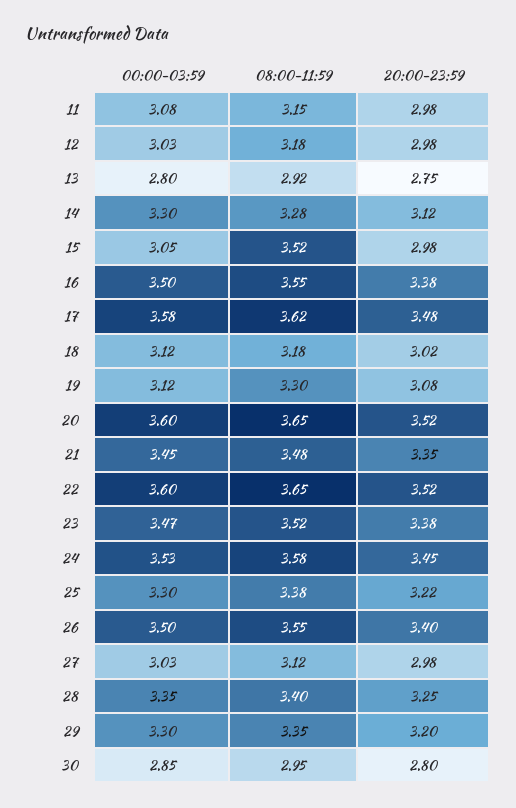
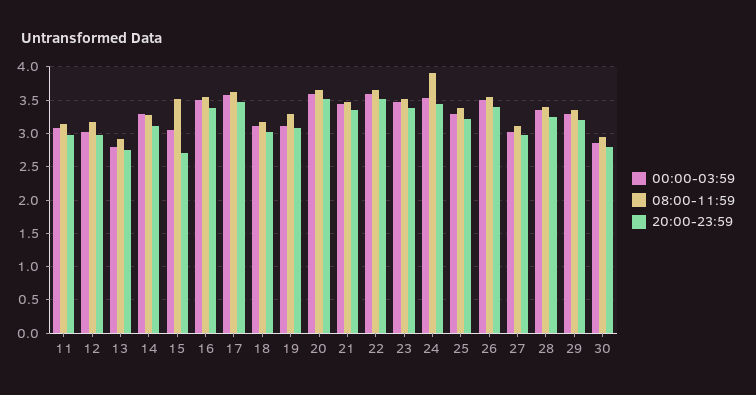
  {
    "00:00-03:59": {
      "11": 3.08,
      "12": 3.03,
      "13": 2.8,
      "14": 3.3,
      "15": 3.05,
      "16": 3.5,
      "17": 3.58,
      "18": 3.12,
      "19": 3.12,
      "20": 3.6,
      "21": 3.45,
      "22": 3.6,
      "23": 3.47,
      "24": 3.53,
      "25": 3.3,
      "26": 3.5,
      "27": 3.03,
      "28": 3.35,
      "29": 3.3,
      "30": 2.85
    },
    "08:00-11:59": {
      "11": 3.15,
      "12": 3.18,
      "13": 2.92,
      "14": 3.28,
      "15": 3.52,
      "16": 3.55,
      "17": 3.62,
      "18": 3.18,
      "19": 3.3,
      "20": 3.65,
      "21": 3.48,
      "22": 3.65,
      "23": 3.52,
-     "24": 3.58,
+     "24": 3.9,
      "25": 3.38,
      "26": 3.55,
      "27": 3.12,
      "28": 3.4,
      "29": 3.35,
      "30": 2.95
    },
    "20:00-23:59": {
      "11": 2.98,
      "12": 2.98,
      "13": 2.75,
      "14": 3.12,
-     "15": 2.98,
+     "15": 2.7,
      "16": 3.38,
      "17": 3.48,
      "18": 3.02,
      "19": 3.08,
      "20": 3.52,
      "21": 3.35,
      "22": 3.52,
      "23": 3.38,
      "24": 3.45,
      "25": 3.22,
      "26": 3.4,
      "27": 2.98,
      "28": 3.25,
      "29": 3.2,
      "30": 2.8
    }
  }

